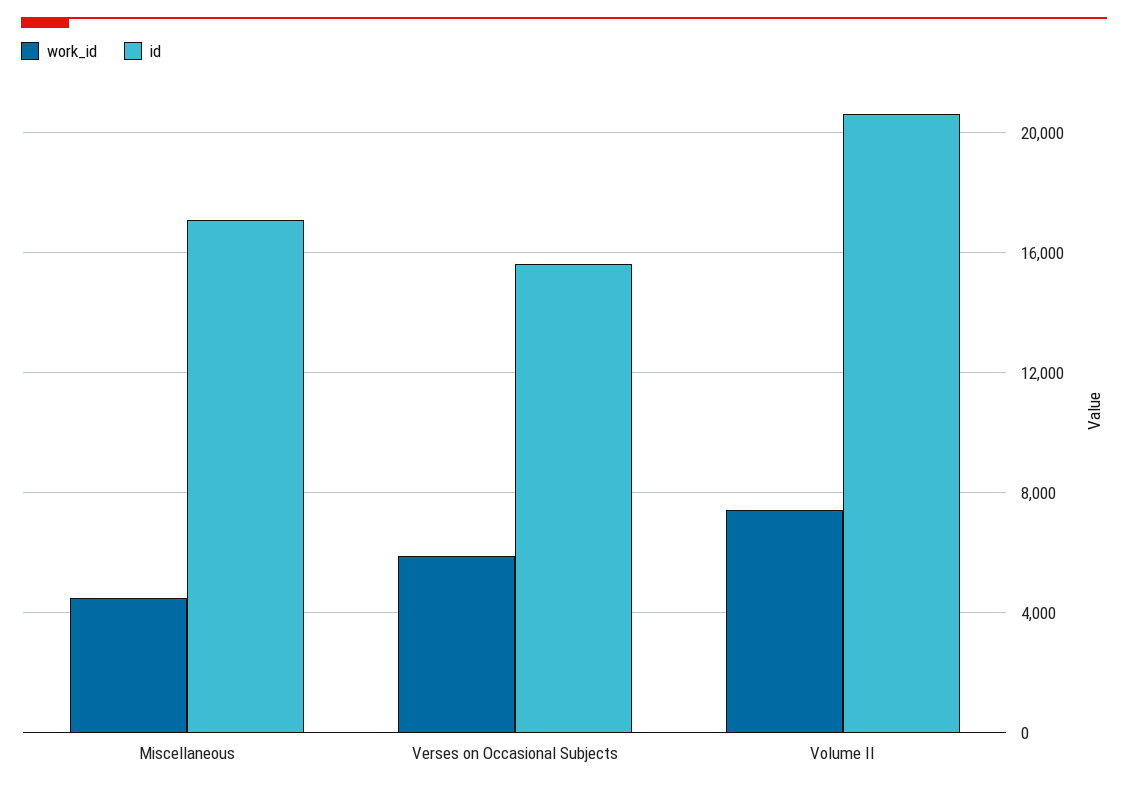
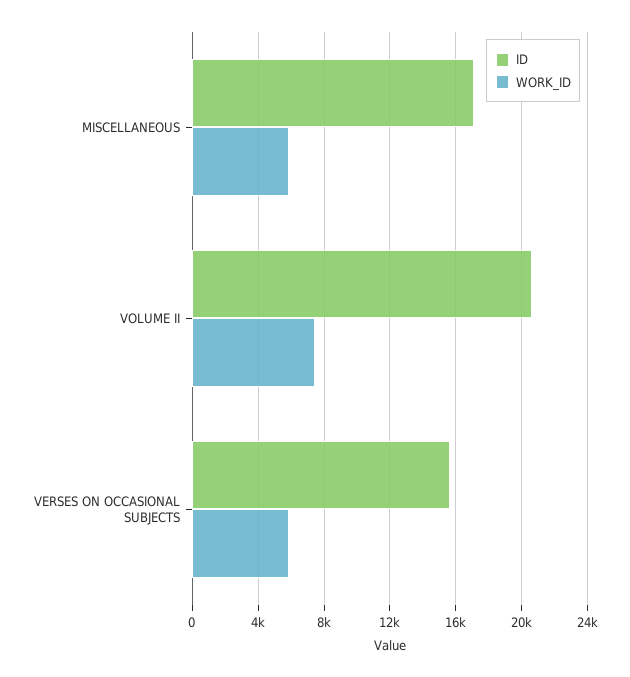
  {
    "work_id": {
-     "Miscellaneous": 4500,
+     "Miscellaneous": 6000,
      "Verses on Occasional Subjects": 6000,
      "Volume II": 7500
    },
    "id": {
      "Miscellaneous": 17000,
      "Verses on Occasional Subjects": 15500,
      "Volume II": 20500
    }
  }

